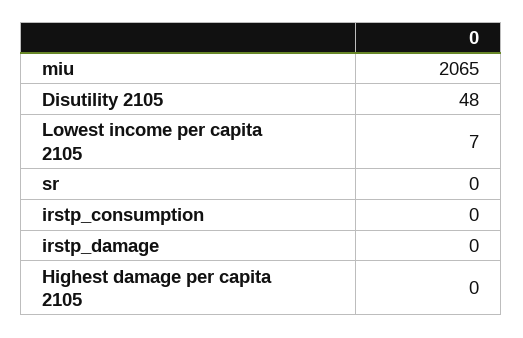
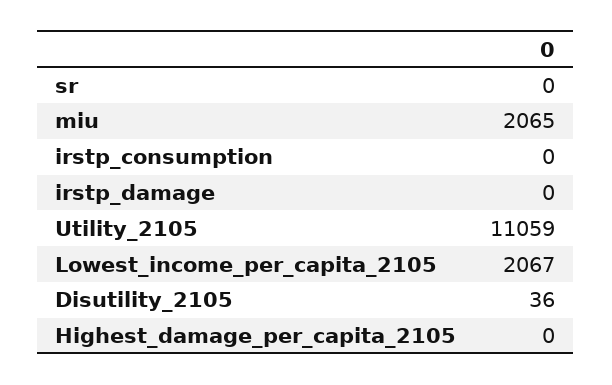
  {
    "miu": 2065,
-   "Disutility 2105": 48,
+   "Disutility 2105": 36,
-   "Lowest income per capita 2105": 7,
+   "Lowest income per capita 2105": 2067,
    "sr": 0,
    "irstp_consumption": 0,
    "irstp_damage": 0,
-   "Highest damage per capita 2105": 0
+   "Highest damage per capita 2105": 0,
+   "Utility_2105": 11059
  }

